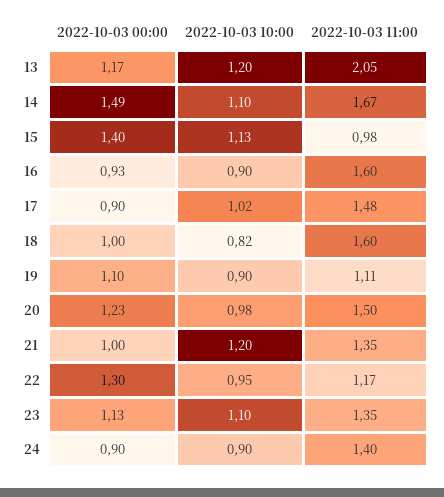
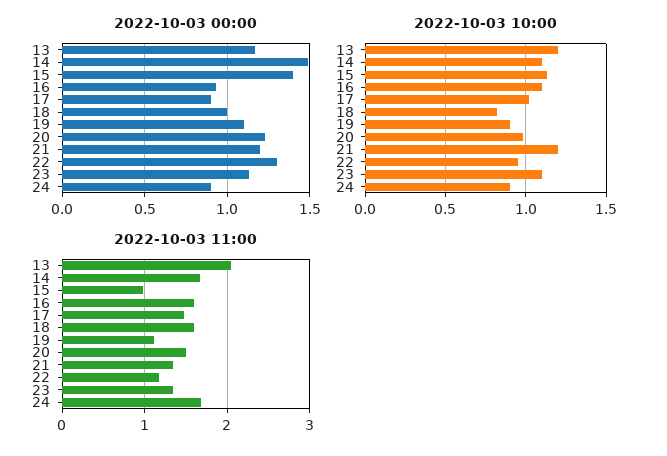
  {
    "2022-10-03 00:00": {
      "13": 1.17,
      "14": 1.49,
      "15": 1.4,
      "16": 0.93,
      "17": 0.9,
      "18": 1,
      "19": 1.1,
      "20": 1.23,
-     "21": 1,
+     "21": 1.2,
      "22": 1.3,
      "23": 1.13,
      "24": 0.9
    },
    "2022-10-03 10:00": {
      "13": 1.2,
      "14": 1.1,
      "15": 1.13,
-     "16": 0.9,
+     "16": 1.1,
      "17": 1.02,
      "18": 0.82,
      "19": 0.9,
      "20": 0.98,
      "21": 1.2,
      "22": 0.95,
      "23": 1.1,
      "24": 0.9
    },
    "2022-10-03 11:00": {
      "13": 2.05,
      "14": 1.67,
      "15": 0.98,
      "16": 1.6,
      "17": 1.48,
      "18": 1.6,
      "19": 1.11,
      "20": 1.5,
      "21": 1.35,
      "22": 1.17,
      "23": 1.35,
-     "24": 1.4
+     "24": 1.7
    }
  }

